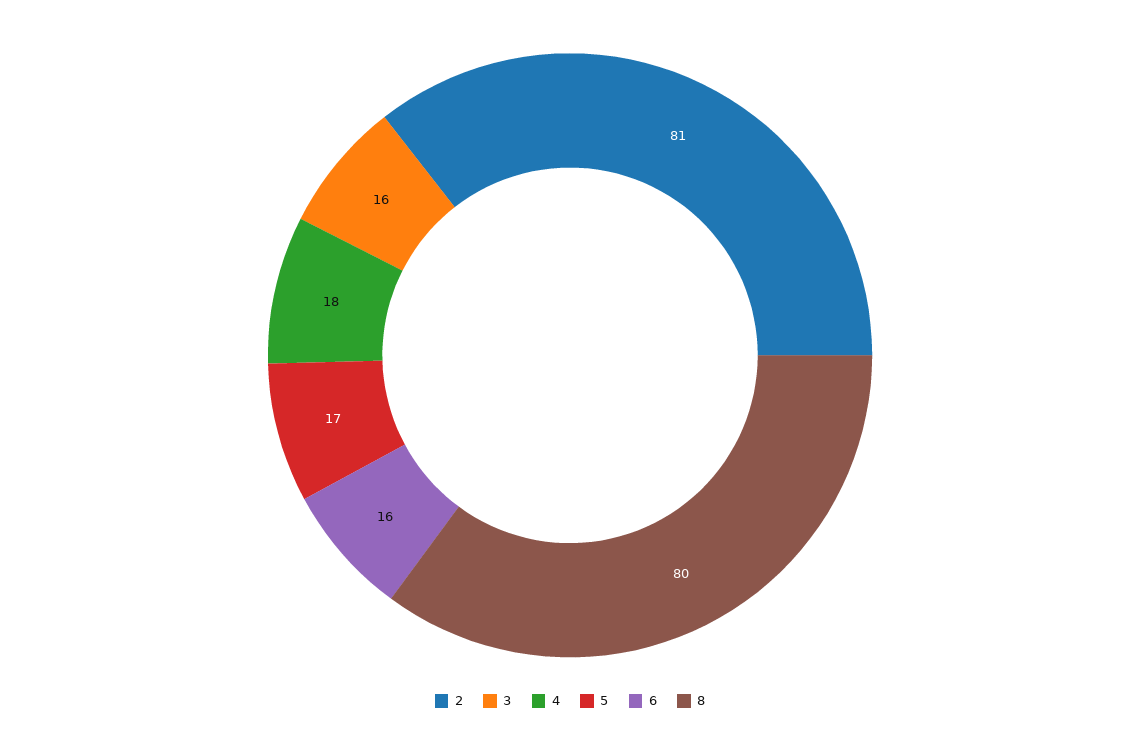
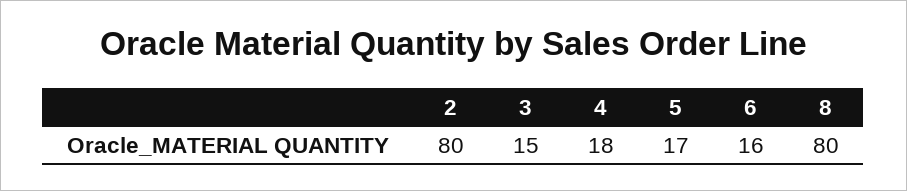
  {
-   "2": 81,
+   "2": 80,
-   "3": 16,
+   "3": 15,
    "4": 18,
    "5": 17,
    "6": 16,
    "8": 80
  }

